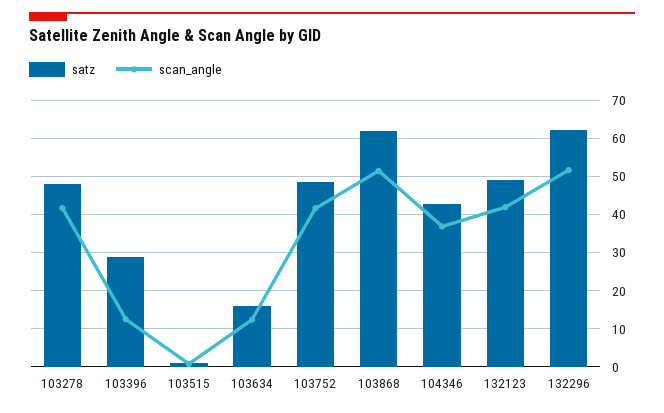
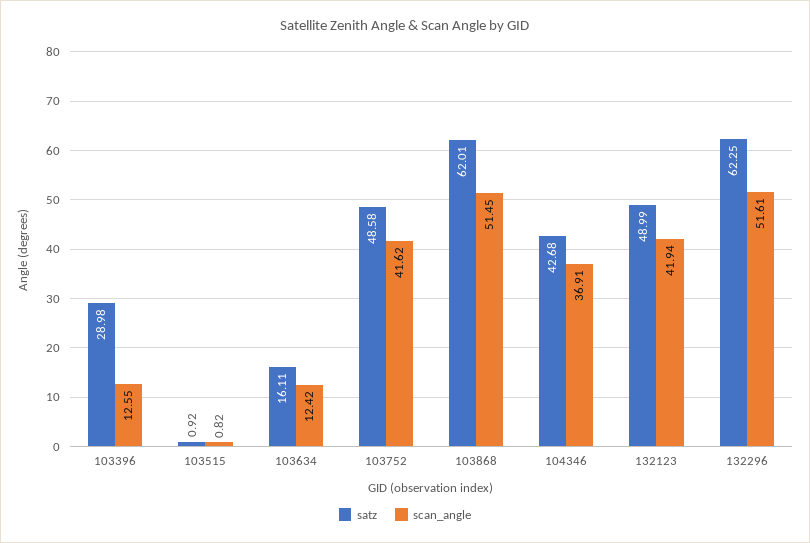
  {
    "satz": {
-     "103278": 48,
      "103396": 28.98,
      "103515": 0.92,
      "103634": 16.11,
      "103752": 48.58,
      "103868": 62.01,
      "104346": 42.68,
      "132123": 48.99,
      "132296": 62.25
    },
    "scan_angle": {
-     "103278": 42,
      "103396": 12.55,
      "103515": 0.82,
      "103634": 12.42,
      "103752": 41.62,
      "103868": 51.45,
      "104346": 36.91,
      "132123": 41.94,
      "132296": 51.61
    }
  }

